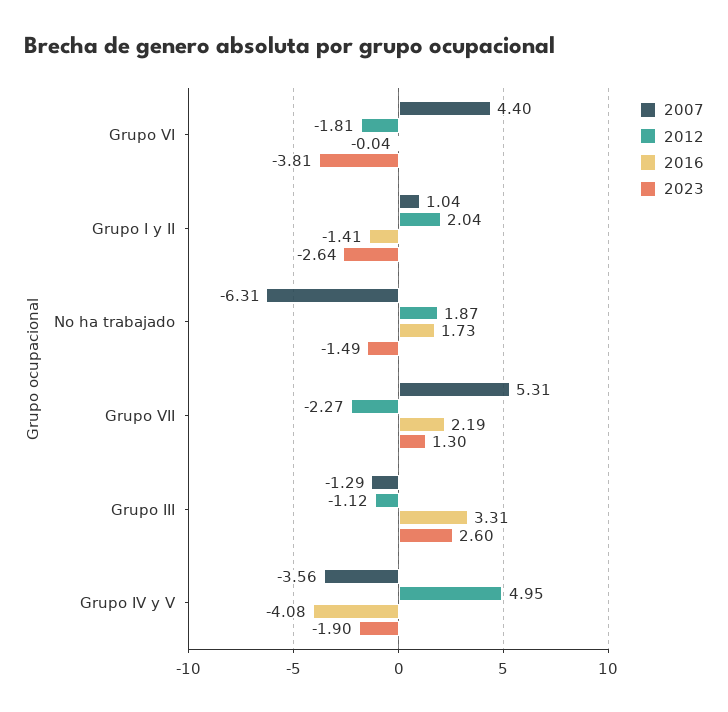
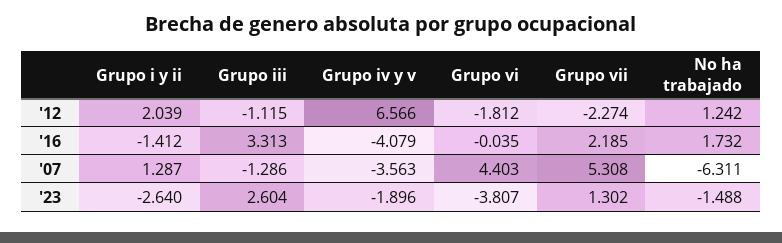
  {
    "2007": {
      "Grupo VI": 4.403,
-     "Grupo I y II": 1.04,
+     "Grupo I y II": 1.287,
      "No ha trabajado": -6.311,
      "Grupo VII": 5.308,
      "Grupo III": -1.286,
      "Grupo IV y V": -3.563
    },
    "2012": {
      "Grupo VI": -1.812,
      "Grupo I y II": 2.039,
-     "No ha trabajado": 1.87,
+     "No ha trabajado": 1.242,
      "Grupo VII": -2.274,
      "Grupo III": -1.115,
-     "Grupo IV y V": 4.95
+     "Grupo IV y V": 6.566
    },
    "2016": {
      "Grupo VI": -0.035,
      "Grupo I y II": -1.412,
      "No ha trabajado": 1.732,
      "Grupo VII": 2.185,
      "Grupo III": 3.313,
      "Grupo IV y V": -4.079
    },
    "2023": {
      "Grupo VI": -3.807,
      "Grupo I y II": -2.64,
      "No ha trabajado": -1.488,
      "Grupo VII": 1.302,
      "Grupo III": 2.604,
      "Grupo IV y V": -1.896
    }
  }

